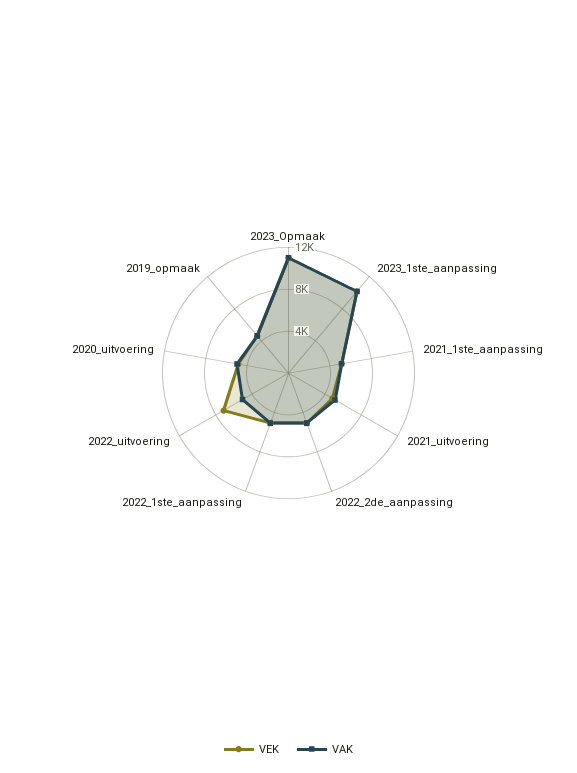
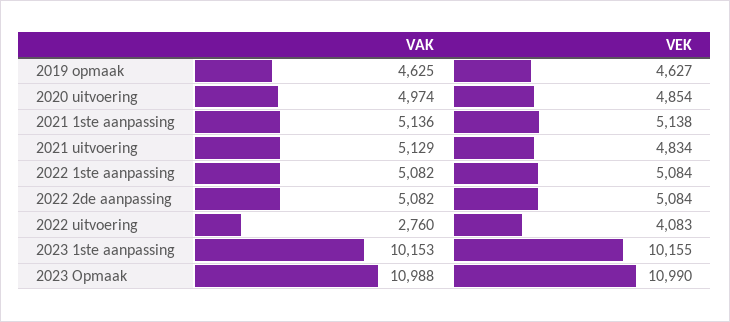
  {
    "VEK": {
      "2023_Opmaak": 10990,
      "2023_1ste_aanpassing": 10155,
      "2021_1ste_aanpassing": 5138,
      "2021_uitvoering": 4834,
      "2022_2de_aanpassing": 5084,
      "2022_1ste_aanpassing": 5084,
-     "2022_uitvoering": 7000,
+     "2022_uitvoering": 4083,
      "2020_uitvoering": 4854,
      "2019_opmaak": 4627
    },
    "VAK": {
      "2023_Opmaak": 10988,
      "2023_1ste_aanpassing": 10153,
      "2021_1ste_aanpassing": 5136,
      "2021_uitvoering": 5129,
      "2022_2de_aanpassing": 5082,
      "2022_1ste_aanpassing": 5082,
-     "2022_uitvoering": 5000,
+     "2022_uitvoering": 2760,
      "2020_uitvoering": 4974,
      "2019_opmaak": 4625
    }
  }

